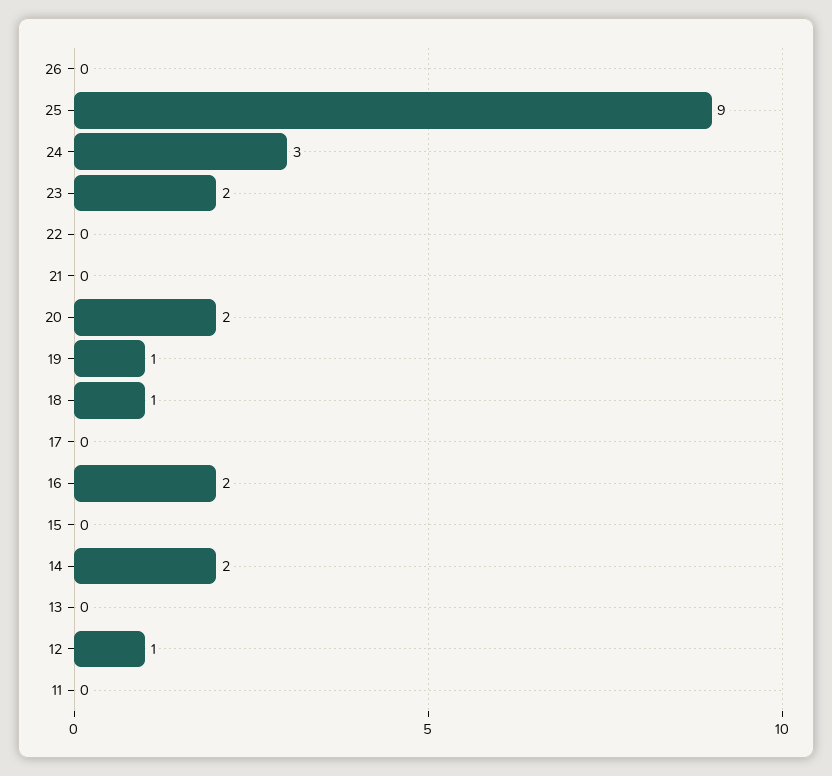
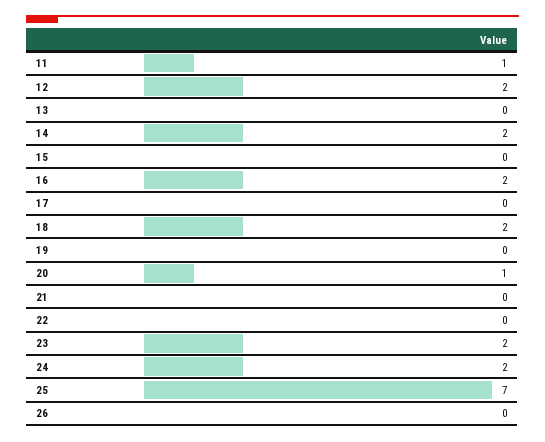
  {
    "26": 0,
-   "25": 9,
+   "25": 7,
-   "24": 3,
+   "24": 2,
    "23": 2,
    "22": 0,
    "21": 0,
-   "20": 2,
+   "20": 1,
-   "19": 1,
+   "19": 0,
-   "18": 1,
+   "18": 2,
    "17": 0,
    "16": 2,
    "15": 0,
    "14": 2,
    "13": 0,
-   "12": 1,
+   "12": 2,
-   "11": 0
+   "11": 1
  }

